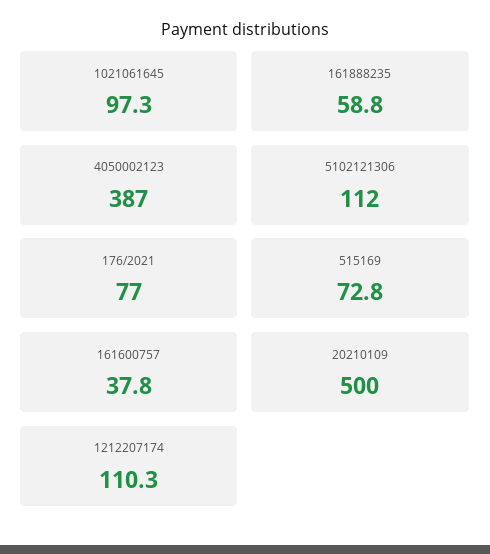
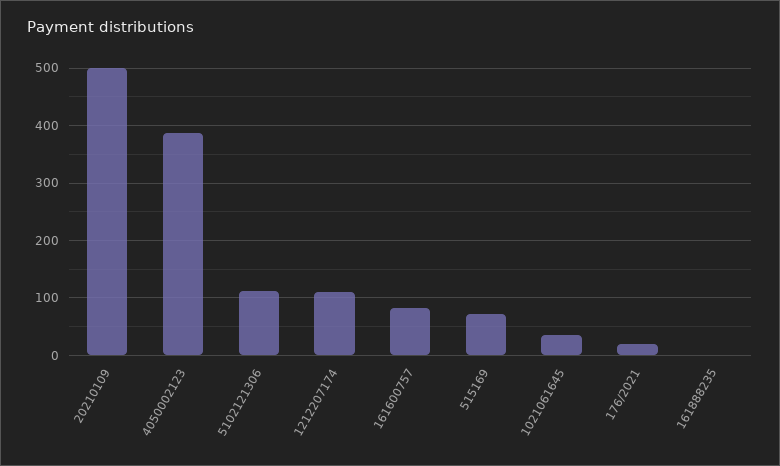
  {
-   "1021061645": 97.3,
+   "1021061645": 40,
-   "161888235": 58.8,
+   "161888235": 0,
    "4050002123": 387,
    "5102121306": 112,
-   "176/2021": 77,
+   "176/2021": 20,
    "515169": 72.8,
-   "161600757": 37.8,
+   "161600757": 80,
    "20210109": 500,
    "1212207174": 110.3
  }

